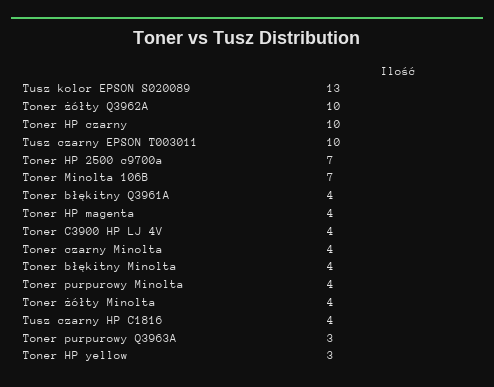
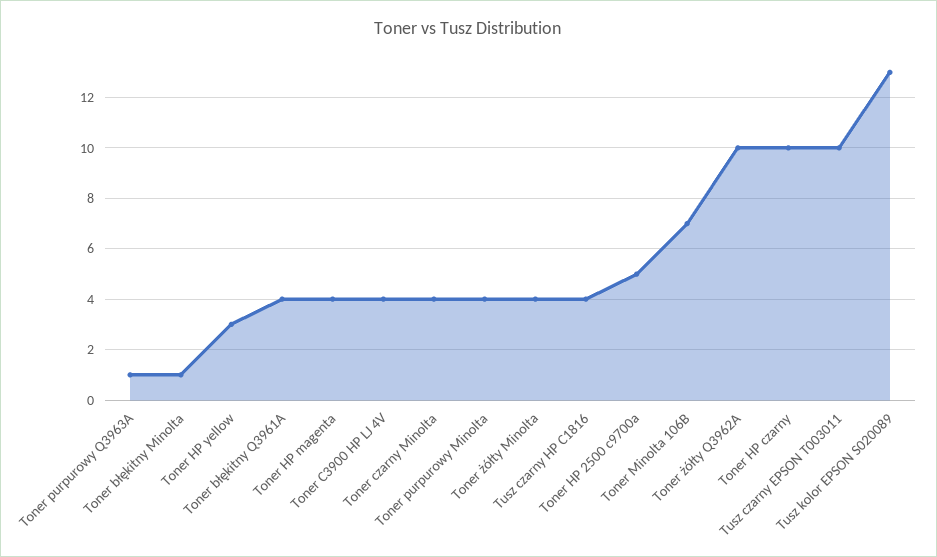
  {
    "Tusz kolor EPSON S020089": 13,
    "Toner żółty Q3962A": 10,
    "Toner HP czarny": 10,
    "Tusz czarny EPSON T003011": 10,
-   "Toner HP 2500 c9700a": 7,
+   "Toner HP 2500 c9700a": 5,
    "Toner Minolta 106B": 7,
    "Toner błękitny Q3961A": 4,
    "Toner HP magenta": 4,
    "Toner C3900 HP LJ 4V": 4,
    "Toner czarny Minolta": 4,
-   "Toner błękitny Minolta": 4,
+   "Toner błękitny Minolta": 1,
    "Toner purpurowy Minolta": 4,
    "Toner żółty Minolta": 4,
    "Tusz czarny HP C1816": 4,
-   "Toner purpurowy Q3963A": 3,
+   "Toner purpurowy Q3963A": 1,
    "Toner HP yellow": 3
  }

